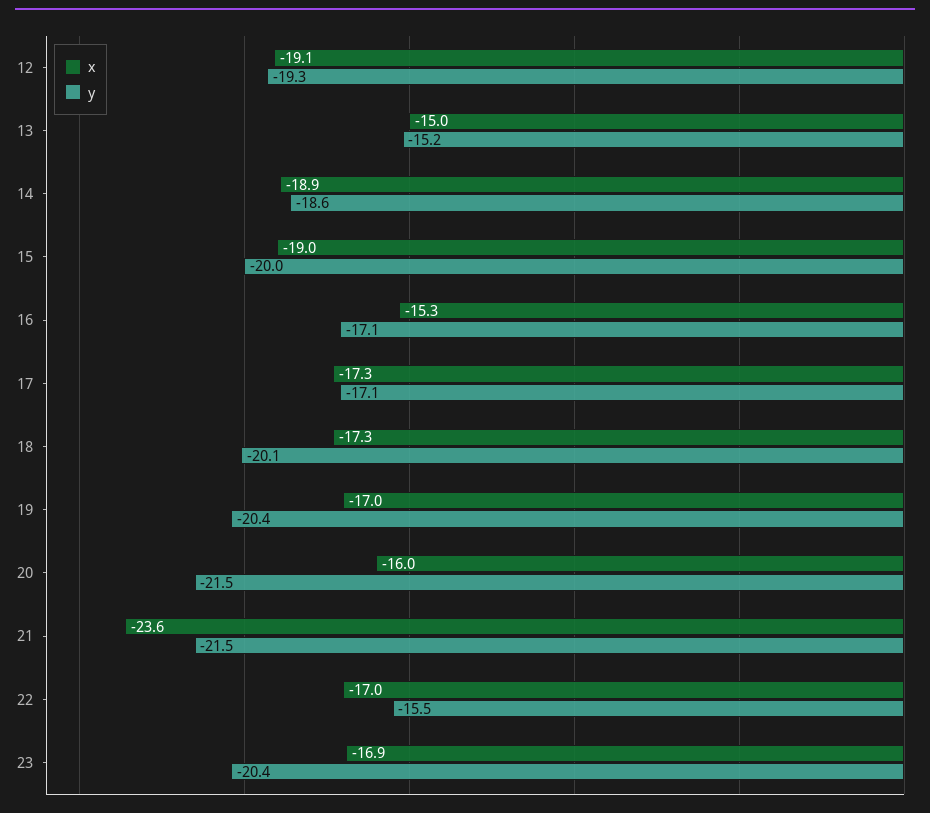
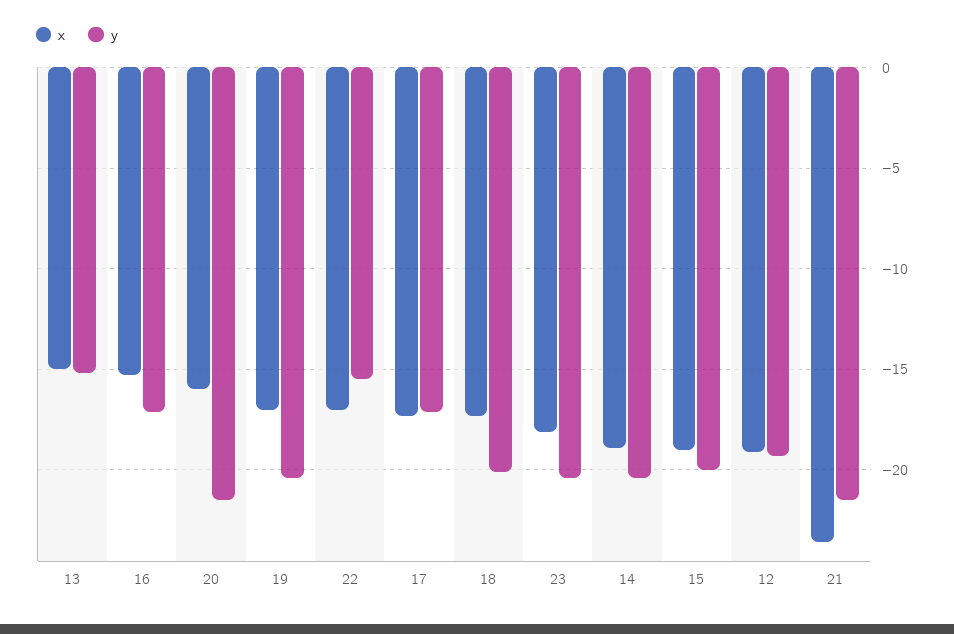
  {
    "x": {
      "12": -19.1,
      "13": -15,
      "14": -18.9,
      "15": -19,
      "16": -15.3,
      "17": -17.3,
      "18": -17.3,
      "19": -17,
      "20": -16,
      "21": -23.6,
      "22": -17,
-     "23": -16.9
+     "23": -18
    },
    "y": {
      "12": -19.3,
      "13": -15.2,
-     "14": -18.6,
+     "14": -20.5,
      "15": -20,
      "16": -17.1,
      "17": -17.1,
      "18": -20.1,
      "19": -20.4,
      "20": -21.5,
      "21": -21.5,
      "22": -15.5,
      "23": -20.4
    }
  }

